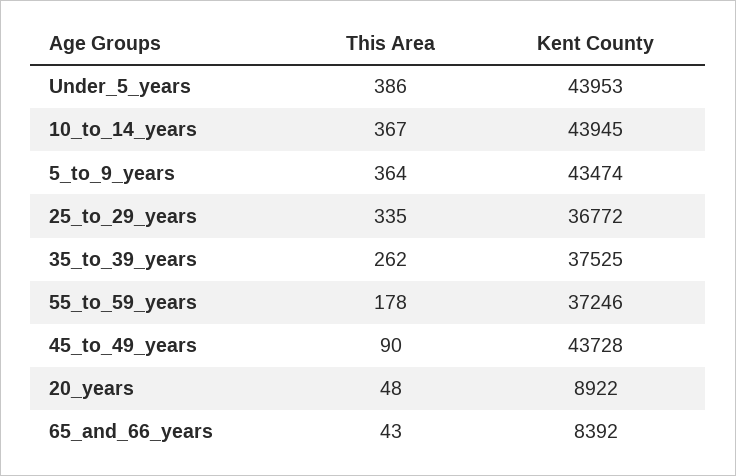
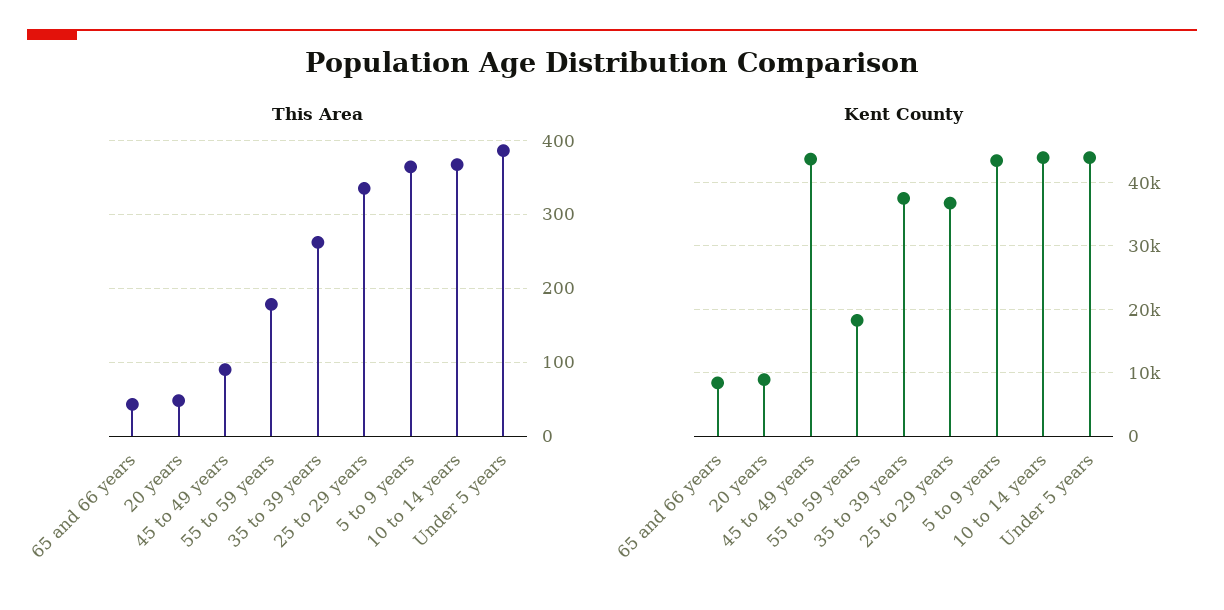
  {
    "This Area": {
      "Under_5_years": 386,
      "10_to_14_years": 367,
      "5_to_9_years": 364,
      "25_to_29_years": 335,
      "35_to_39_years": 262,
      "55_to_59_years": 178,
      "45_to_49_years": 90,
      "20_years": 48,
      "65_and_66_years": 43
    },
    "Kent County": {
      "Under_5_years": 43953,
      "10_to_14_years": 43945,
      "5_to_9_years": 43474,
      "25_to_29_years": 36772,
      "35_to_39_years": 37525,
-     "55_to_59_years": 37246,
+     "55_to_59_years": 18000,
      "45_to_49_years": 43728,
      "20_years": 8922,
      "65_and_66_years": 8392
    }
  }

